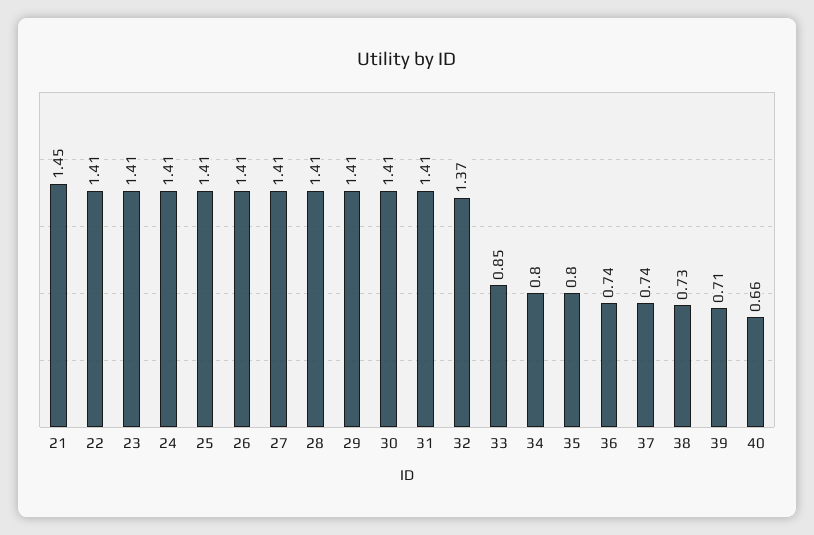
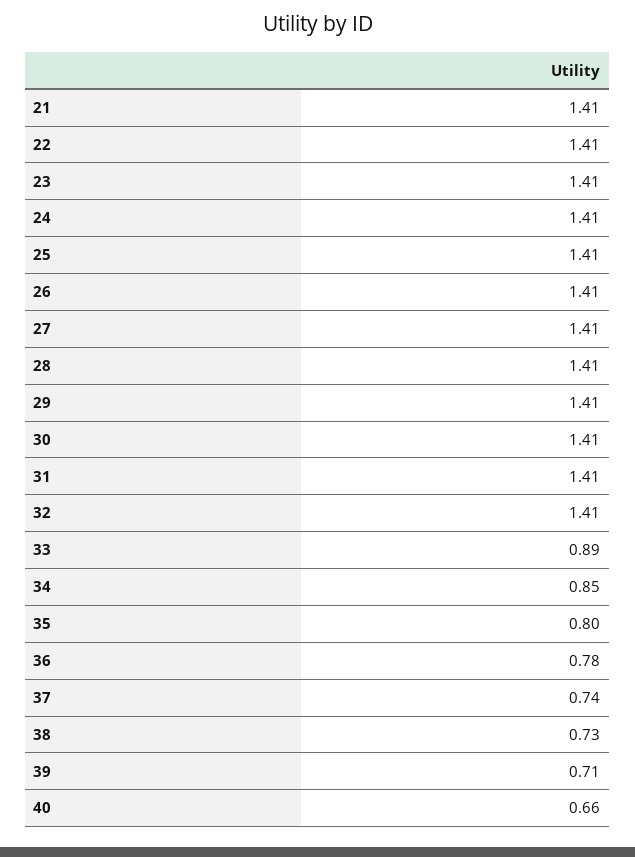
  {
-   "21": 1.45,
+   "21": 1.41,
    "22": 1.41,
    "23": 1.41,
    "24": 1.41,
    "25": 1.41,
    "26": 1.41,
    "27": 1.41,
    "28": 1.41,
    "29": 1.41,
    "30": 1.41,
    "31": 1.41,
-   "32": 1.37,
+   "32": 1.41,
-   "33": 0.85,
+   "33": 0.89,
-   "34": 0.8,
+   "34": 0.85,
    "35": 0.8,
-   "36": 0.74,
+   "36": 0.78,
    "37": 0.74,
    "38": 0.73,
    "39": 0.71,
    "40": 0.66
  }

